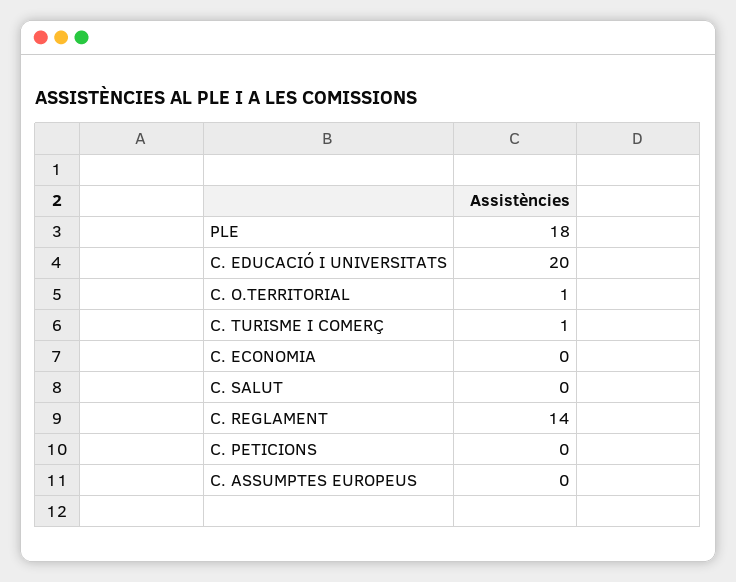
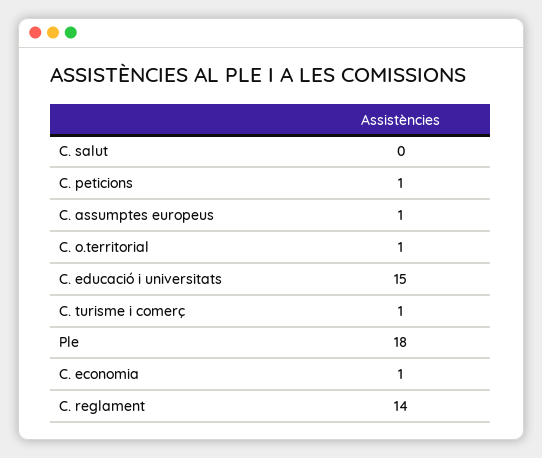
  {
    "PLE": 18,
-   "C. EDUCACIÓ I UNIVERSITATS": 20,
+   "C. EDUCACIÓ I UNIVERSITATS": 15,
    "C. O.TERRITORIAL": 1,
    "C. TURISME I COMERÇ": 1,
-   "C. ECONOMIA": 0,
+   "C. ECONOMIA": 1,
    "C. SALUT": 0,
    "C. REGLAMENT": 14,
-   "C. PETICIONS": 0,
+   "C. PETICIONS": 1,
-   "C. ASSUMPTES EUROPEUS": 0
+   "C. ASSUMPTES EUROPEUS": 1
  }

